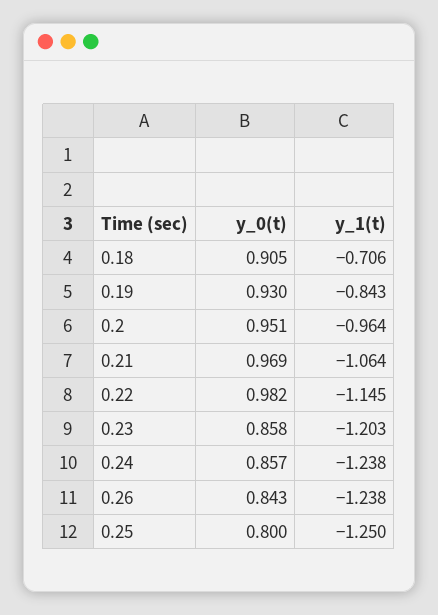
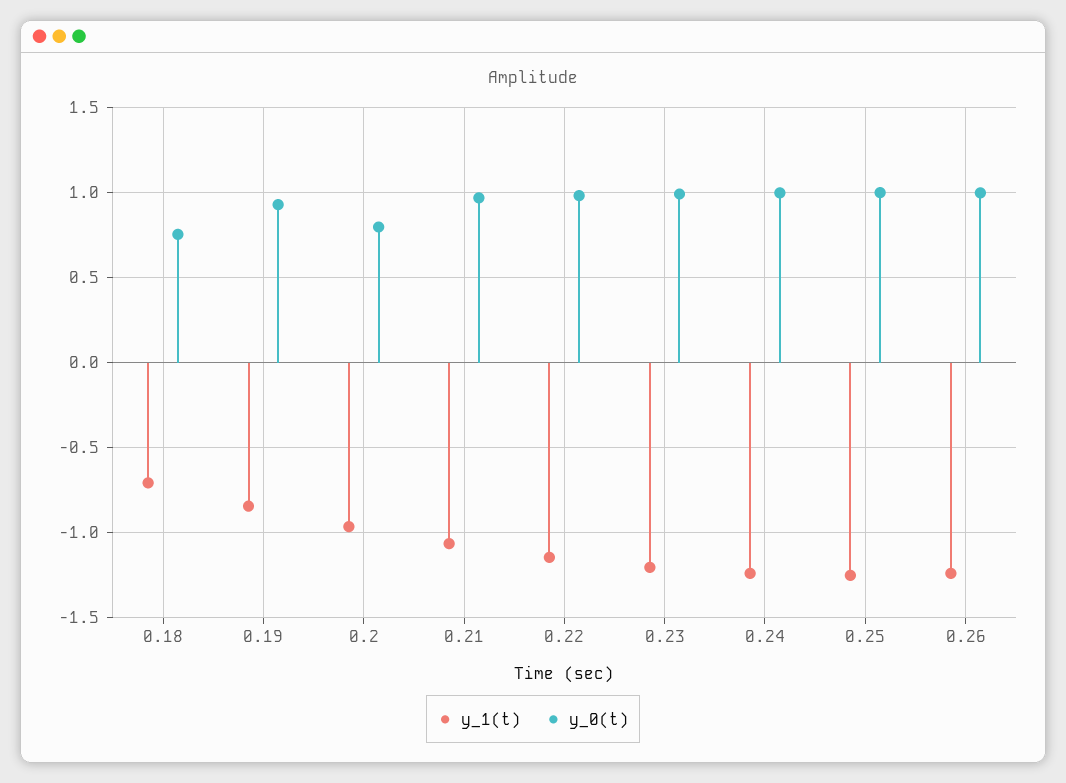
  {
    "y_0(t)": {
-     "0.18": 0.905,
+     "0.18": 0.75,
      "0.19": 0.93,
-     "0.2": 0.951,
+     "0.2": 0.8,
      "0.21": 0.969,
      "0.22": 0.982,
-     "0.23": 0.858,
+     "0.23": 1,
-     "0.24": 0.857,
+     "0.24": 1,
-     "0.26": 0.843,
+     "0.26": 1,
-     "0.25": 0.8
+     "0.25": 1
    },
    "y_1(t)": {
      "0.18": -0.706,
      "0.19": -0.843,
      "0.2": -0.964,
      "0.21": -1.064,
      "0.22": -1.145,
      "0.23": -1.203,
      "0.24": -1.238,
      "0.26": -1.238,
      "0.25": -1.25
    }
  }

